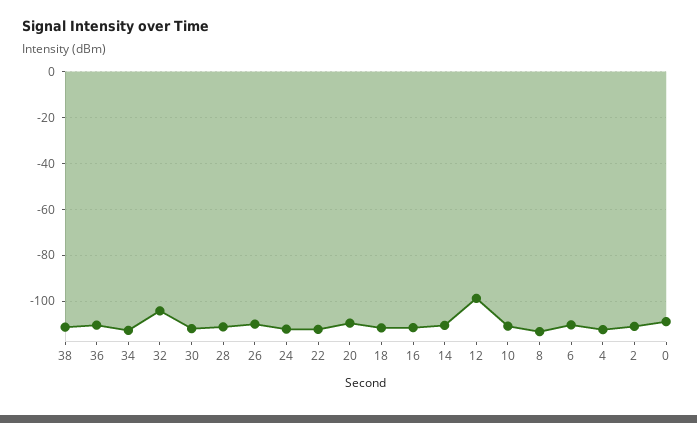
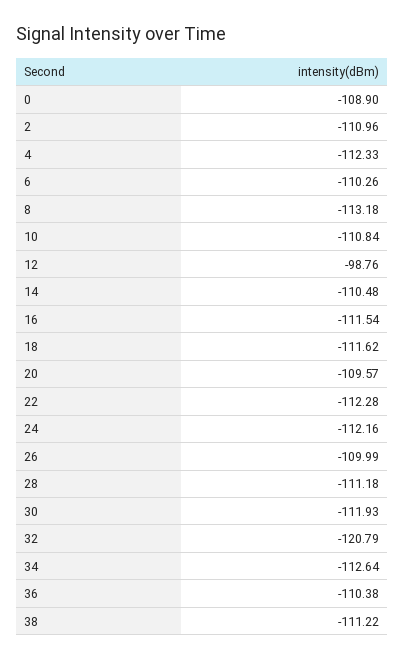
  {
    "38": -111.22,
    "36": -110.38,
    "34": -112.64,
-   "32": -105,
+   "32": -120.79,
    "30": -111.93,
    "28": -111.18,
    "26": -109.99,
    "24": -112.16,
    "22": -112.28,
    "20": -109.57,
    "18": -111.62,
    "16": -111.54,
    "14": -110.48,
    "12": -98.76,
    "10": -110.84,
    "8": -113.18,
    "6": -110.26,
    "4": -112.33,
    "2": -110.96,
    "0": -108.9
  }

